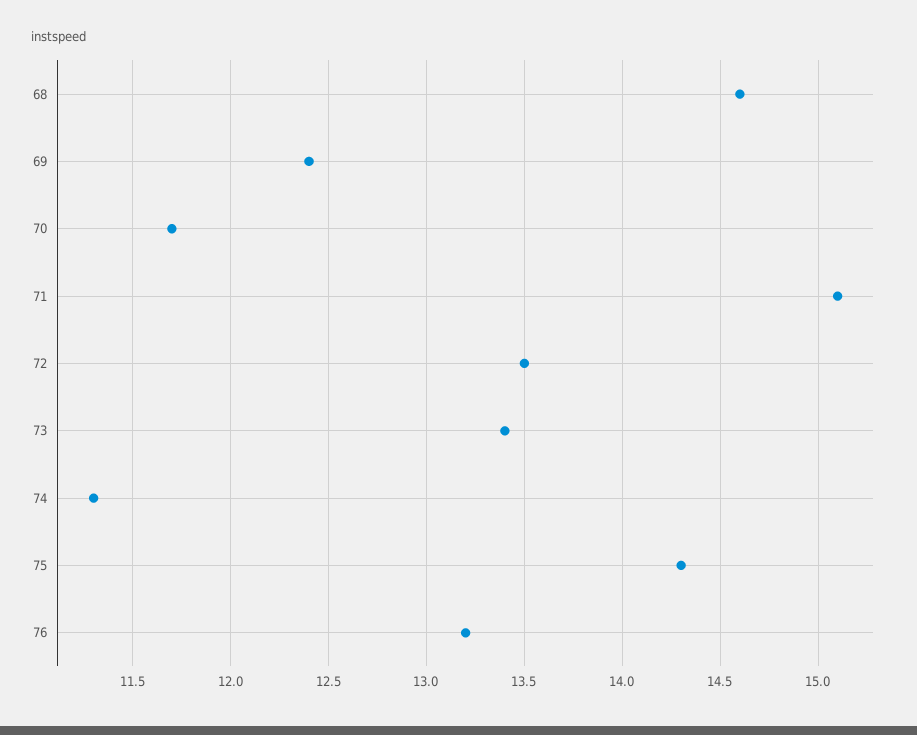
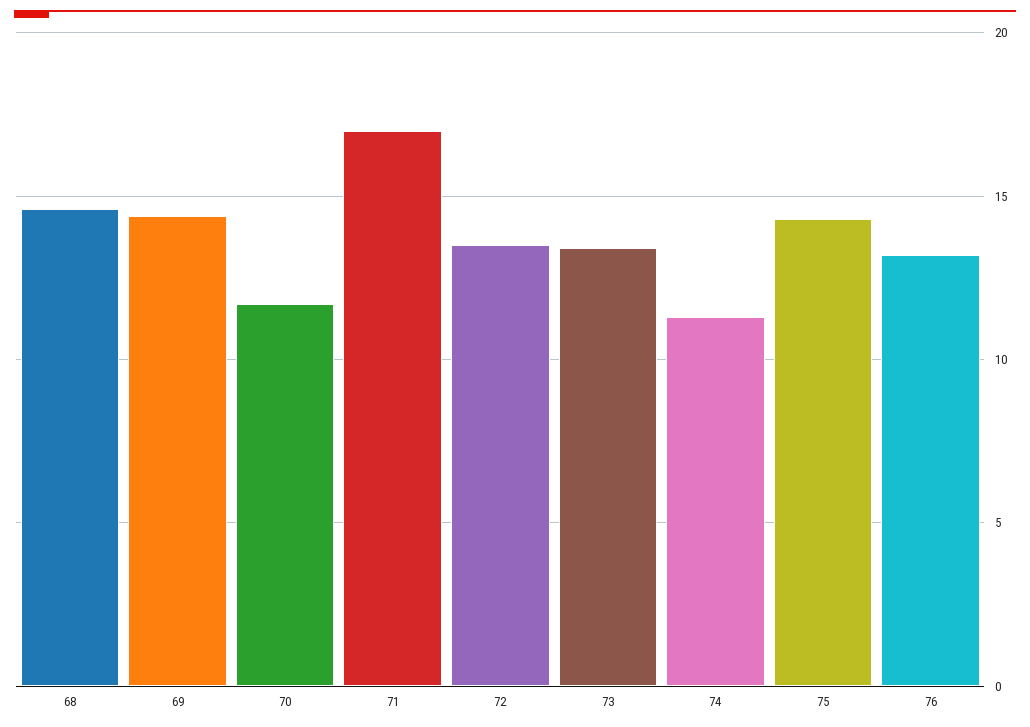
  {
    "68": 14.6,
-   "69": 12.4,
+   "69": 14.5,
    "70": 11.7,
-   "71": 15.1,
+   "71": 17,
    "72": 13.5,
    "73": 13.4,
    "74": 11.3,
    "75": 14.3,
    "76": 13.2
  }

